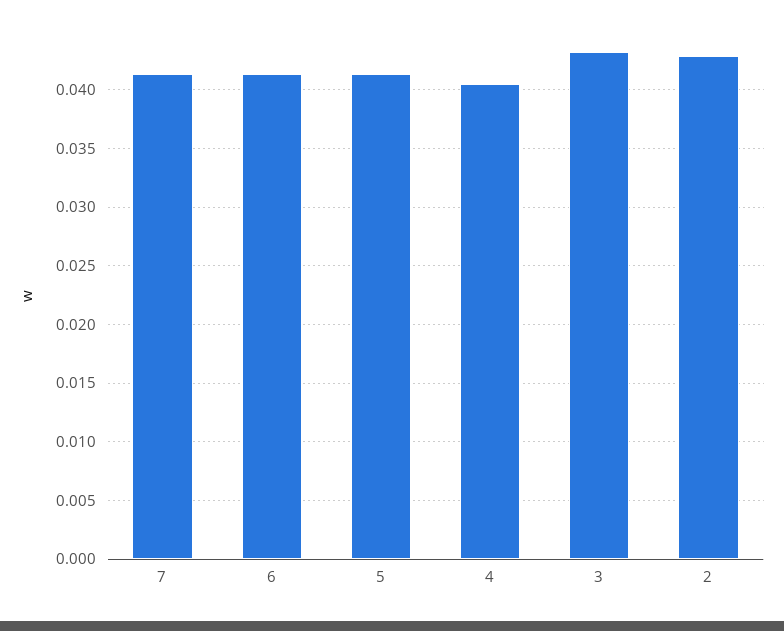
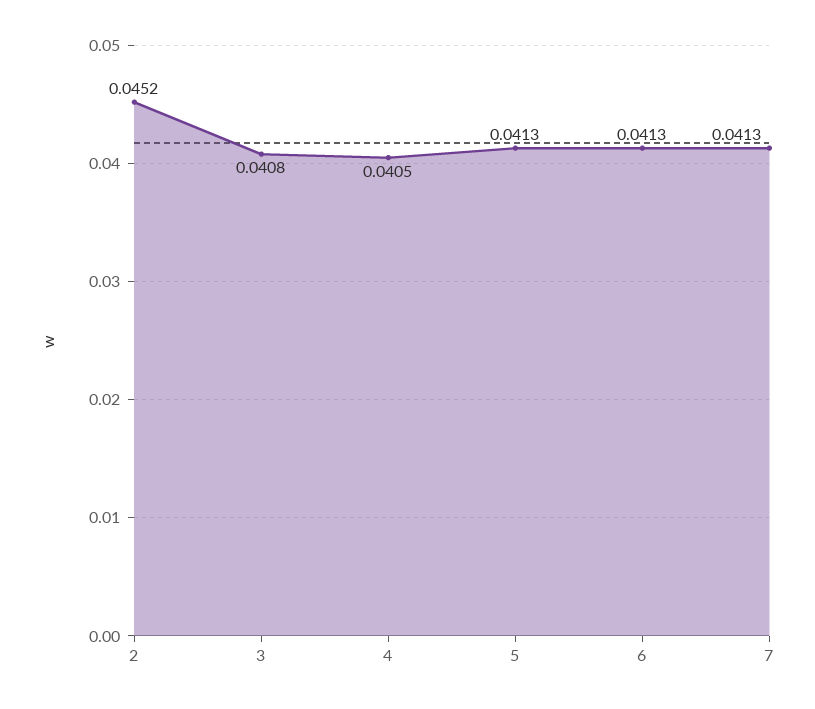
  {
    "7": 0.0413,
    "6": 0.0413,
    "5": 0.0413,
    "4": 0.0405,
-   "3": 0.043,
+   "3": 0.0408,
-   "2": 0.043
+   "2": 0.0452
  }

